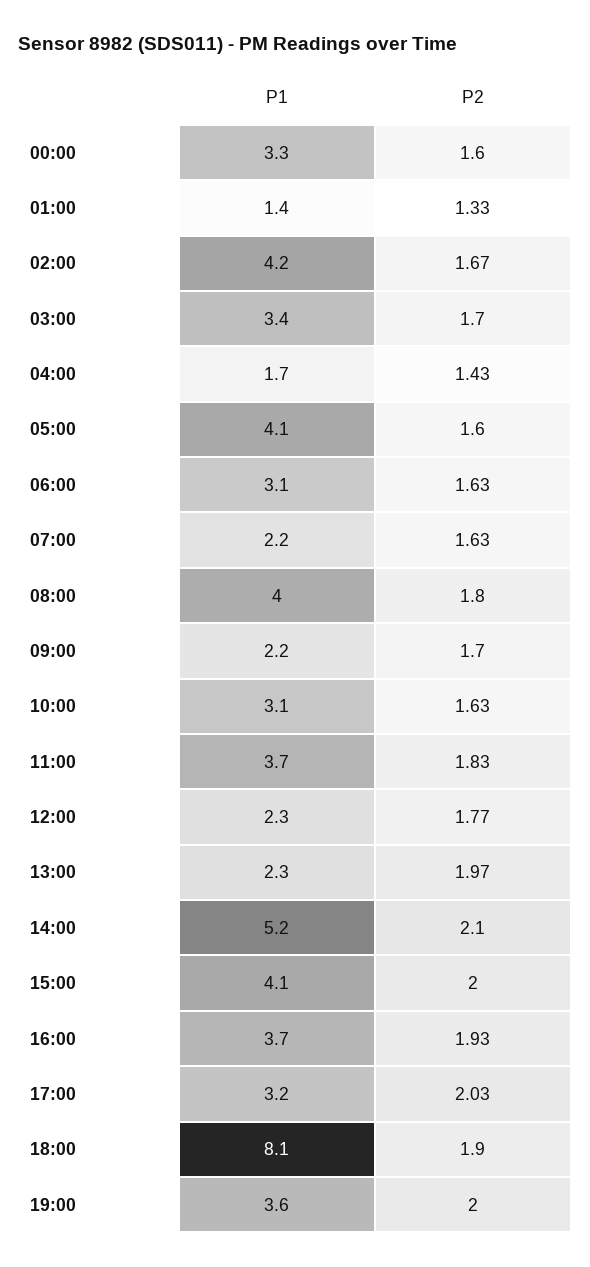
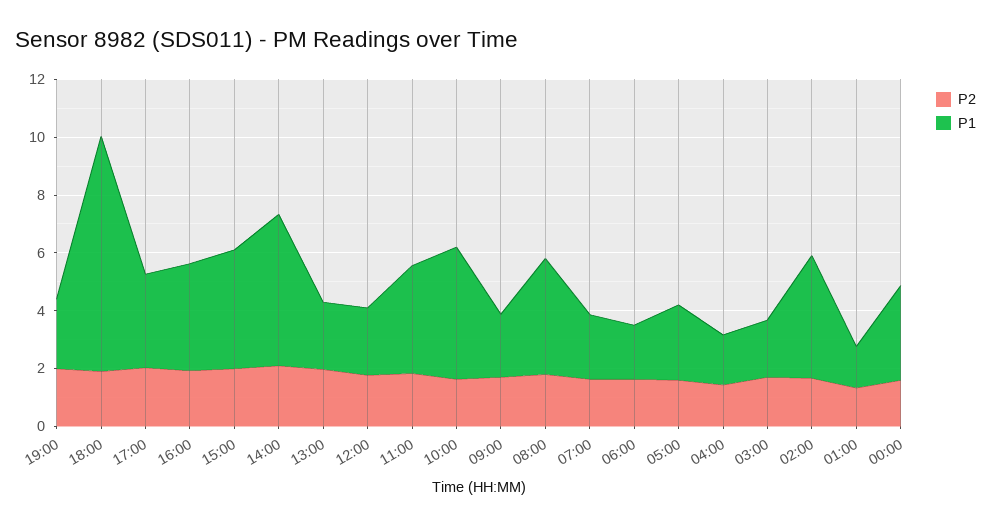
  {
    "P1": {
      "00:00": 3.3,
      "01:00": 1.4,
      "02:00": 4.2,
-     "03:00": 3.4,
+     "03:00": 2,
      "04:00": 1.7,
-     "05:00": 4.1,
+     "05:00": 2.5,
-     "06:00": 3.1,
+     "06:00": 2,
      "07:00": 2.2,
      "08:00": 4,
      "09:00": 2.2,
-     "10:00": 3.1,
+     "10:00": 4.5,
      "11:00": 3.7,
      "12:00": 2.3,
      "13:00": 2.3,
      "14:00": 5.2,
      "15:00": 4.1,
      "16:00": 3.7,
      "17:00": 3.2,
      "18:00": 8.1,
-     "19:00": 3.6
+     "19:00": 2.5
    },
    "P2": {
      "00:00": 1.6,
      "01:00": 1.33,
      "02:00": 1.67,
      "03:00": 1.7,
      "04:00": 1.43,
      "05:00": 1.6,
      "06:00": 1.63,
      "07:00": 1.63,
      "08:00": 1.8,
      "09:00": 1.7,
      "10:00": 1.63,
      "11:00": 1.83,
      "12:00": 1.77,
      "13:00": 1.97,
      "14:00": 2.1,
      "15:00": 2,
      "16:00": 1.93,
      "17:00": 2.03,
      "18:00": 1.9,
      "19:00": 2
    }
  }

